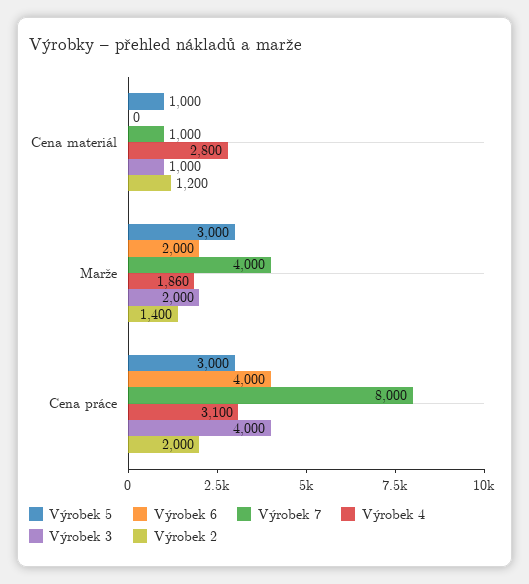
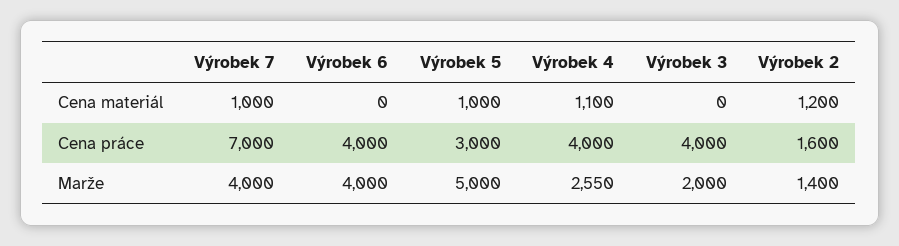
  {
    "Výrobek 5": {
      "Cena materiál": 1000,
-     "Marže": 3000,
+     "Marže": 5000,
      "Cena práce": 3000
    },
    "Výrobek 6": {
      "Cena materiál": 0,
-     "Marže": 2000,
+     "Marže": 4000,
      "Cena práce": 4000
    },
    "Výrobek 7": {
      "Cena materiál": 1000,
      "Marže": 4000,
-     "Cena práce": 8000
+     "Cena práce": 7000
    },
    "Výrobek 4": {
-     "Cena materiál": 2800,
+     "Cena materiál": 1100,
-     "Marže": 1860,
+     "Marže": 2550,
-     "Cena práce": 3100
+     "Cena práce": 4000
    },
    "Výrobek 3": {
-     "Cena materiál": 1000,
+     "Cena materiál": 0,
      "Marže": 2000,
      "Cena práce": 4000
    },
    "Výrobek 2": {
      "Cena materiál": 1200,
      "Marže": 1400,
-     "Cena práce": 2000
+     "Cena práce": 1600
    }
  }

